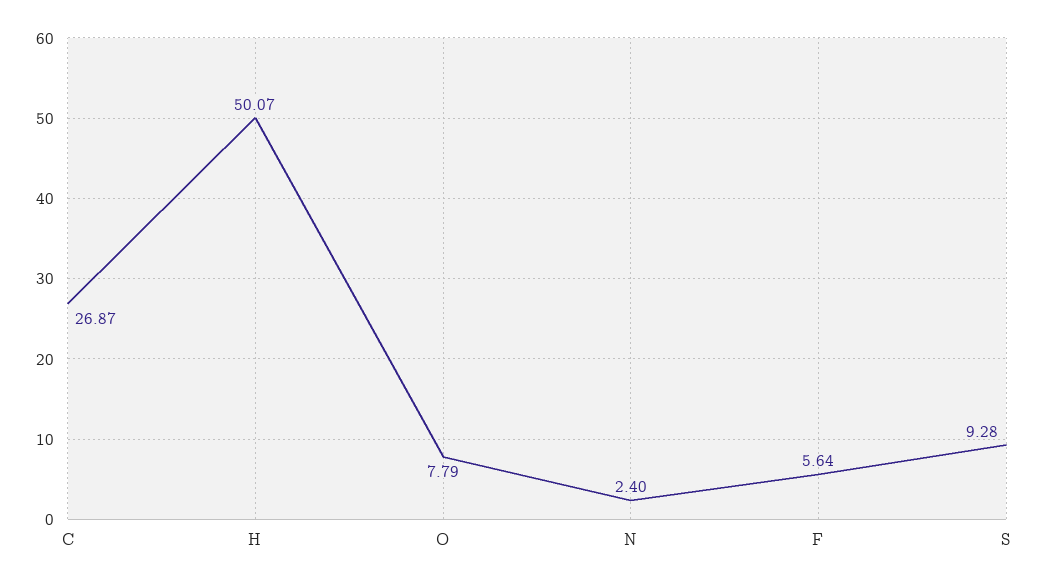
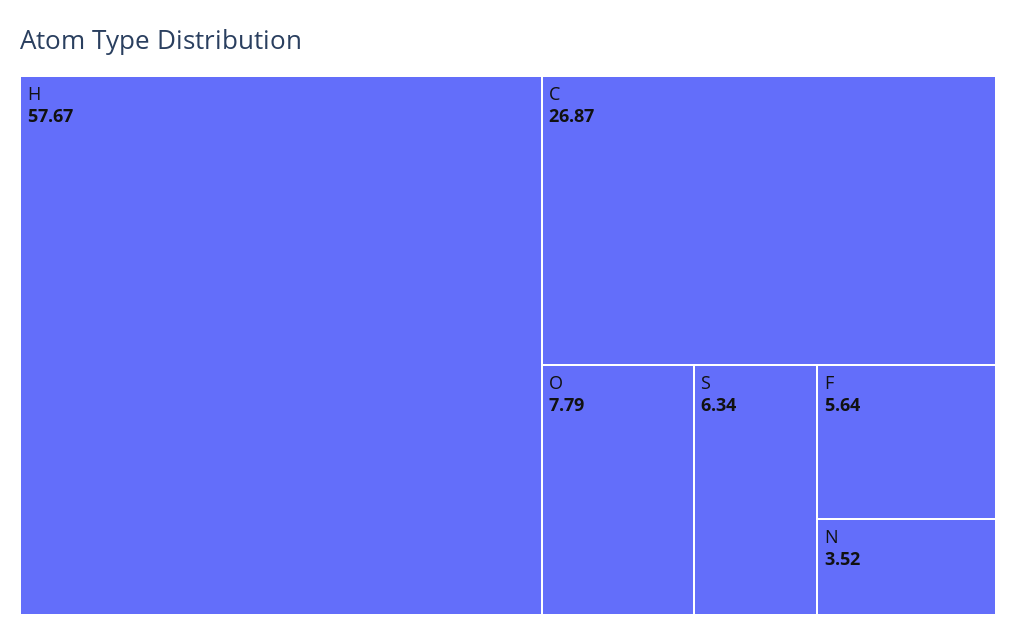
  {
    "C": 26.87,
-   "H": 50.07,
+   "H": 57.67,
    "O": 7.79,
-   "N": 2.4,
+   "N": 3.52,
    "F": 5.64,
-   "S": 9.28
+   "S": 6.34
  }

